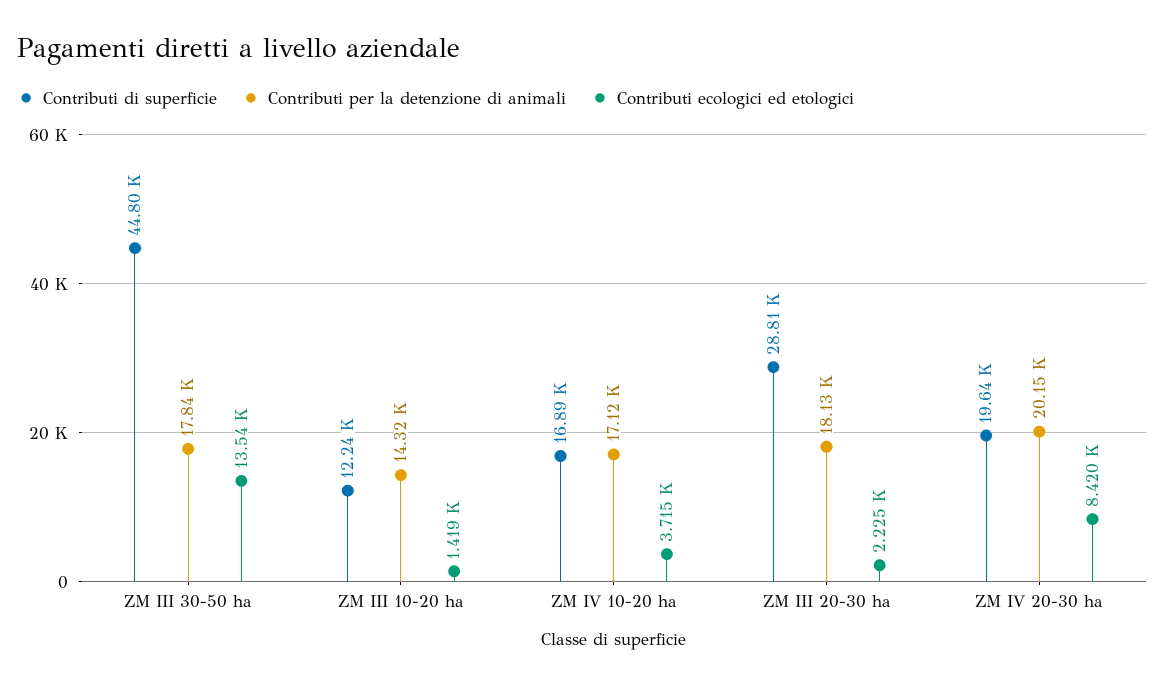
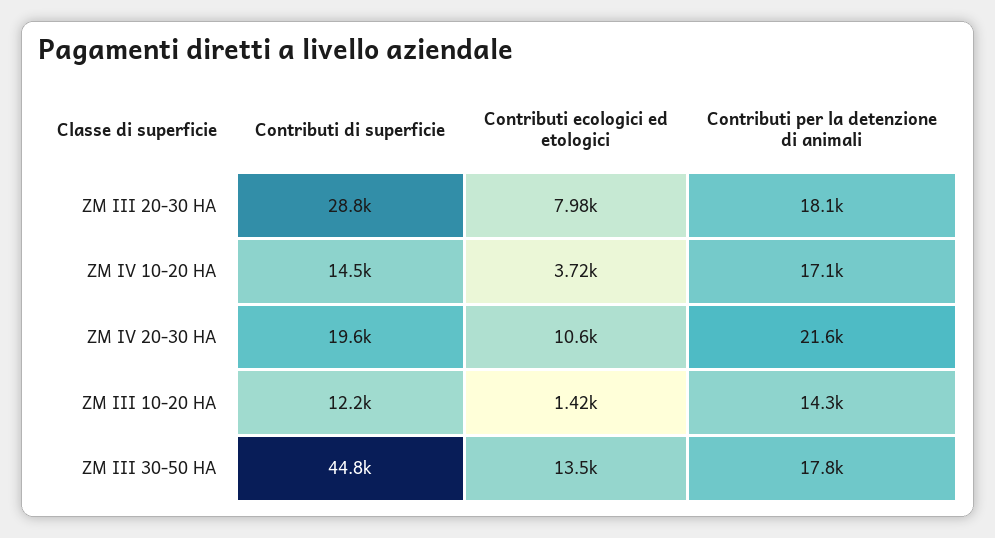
  {
    "Contributi di superficie": {
      "ZM III 30-50 ha": 44800,
      "ZM III 10-20 ha": 12240,
-     "ZM IV 10-20 ha": 16890,
+     "ZM IV 10-20 ha": 14500,
      "ZM III 20-30 ha": 28810,
      "ZM IV 20-30 ha": 19640
    },
    "Contributi per la detenzione di animali": {
      "ZM III 30-50 ha": 17840,
      "ZM III 10-20 ha": 14320,
      "ZM IV 10-20 ha": 17120,
      "ZM III 20-30 ha": 18130,
-     "ZM IV 20-30 ha": 20150
+     "ZM IV 20-30 ha": 21600
    },
    "Contributi ecologici ed etologici": {
      "ZM III 30-50 ha": 13540,
      "ZM III 10-20 ha": 1419,
      "ZM IV 10-20 ha": 3715,
-     "ZM III 20-30 ha": 2225,
+     "ZM III 20-30 ha": 7980,
-     "ZM IV 20-30 ha": 8420
+     "ZM IV 20-30 ha": 10600
    }
  }

